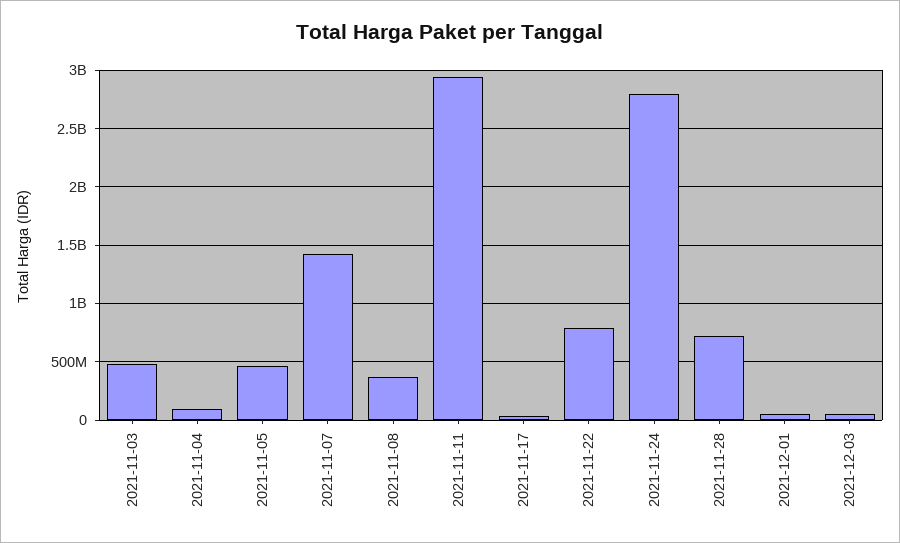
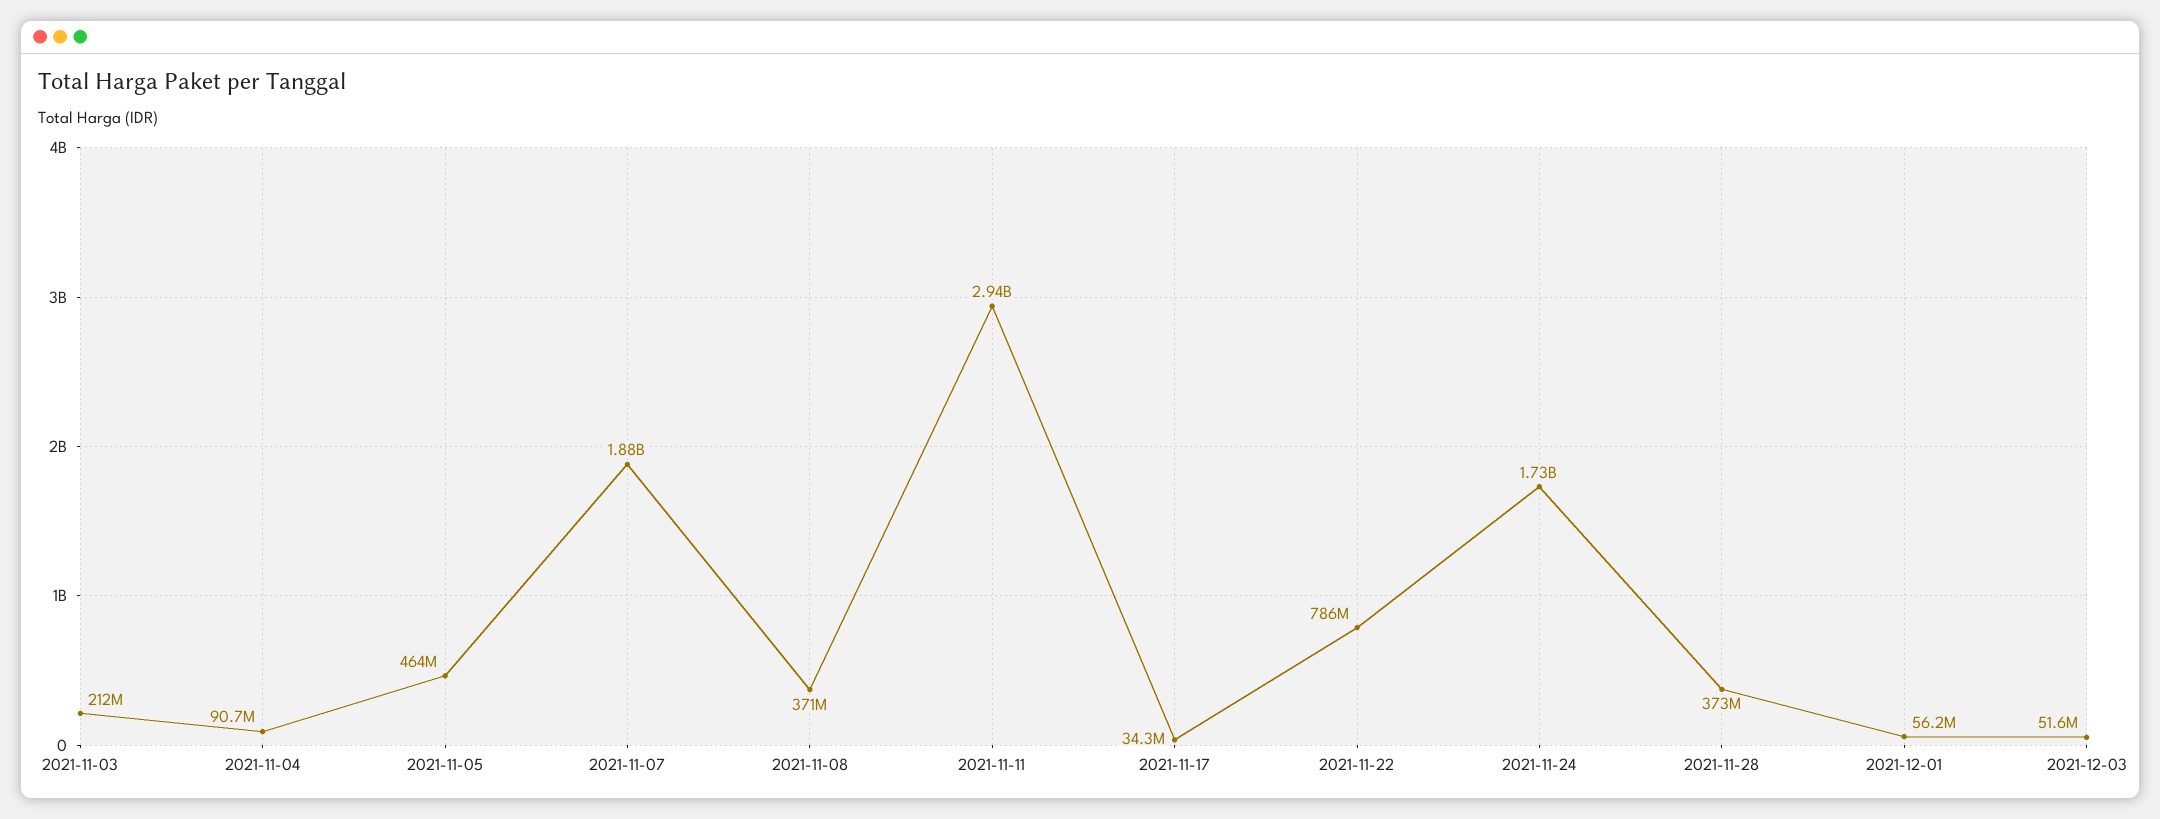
  {
-   "2021-11-03": 500000000,
+   "2021-11-03": 212000000,
    "2021-11-04": 90700000,
    "2021-11-05": 464000000,
-   "2021-11-07": 1400000000,
+   "2021-11-07": 1880000000,
    "2021-11-08": 371000000,
    "2021-11-11": 2940000000,
    "2021-11-17": 34300000,
    "2021-11-22": 786000000,
-   "2021-11-24": 2800000000,
+   "2021-11-24": 1730000000,
-   "2021-11-28": 700000000,
+   "2021-11-28": 373000000,
    "2021-12-01": 56200000,
    "2021-12-03": 51600000
  }

